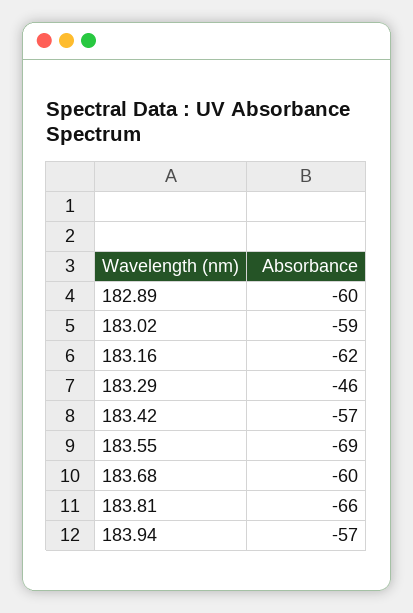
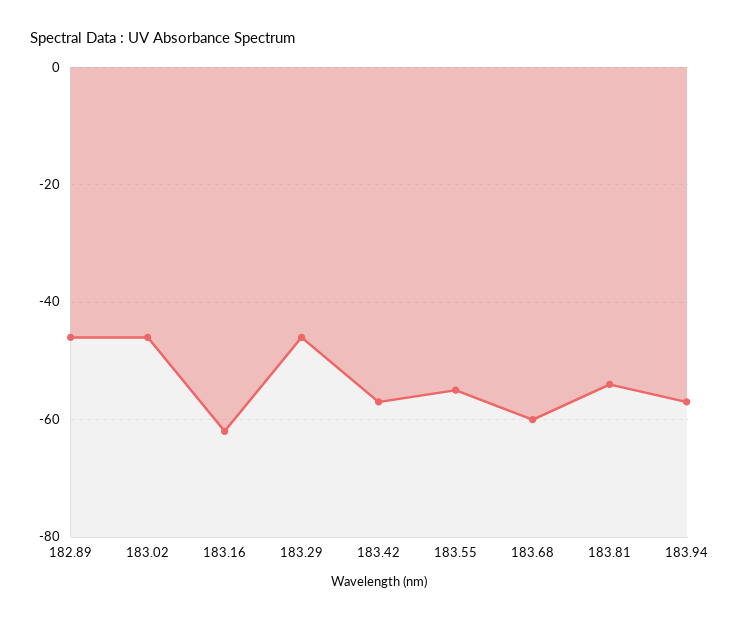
  {
-   "182.89": -60,
+   "182.89": -45,
-   "183.02": -59,
+   "183.02": -45,
    "183.16": -62,
    "183.29": -46,
    "183.42": -57,
-   "183.55": -69,
+   "183.55": -55,
    "183.68": -60,
-   "183.81": -66,
+   "183.81": -55,
    "183.94": -57
  }

